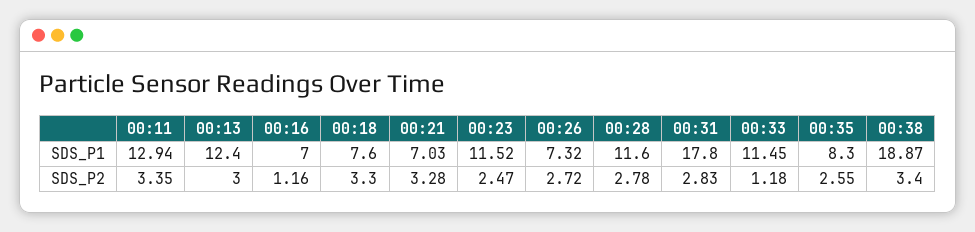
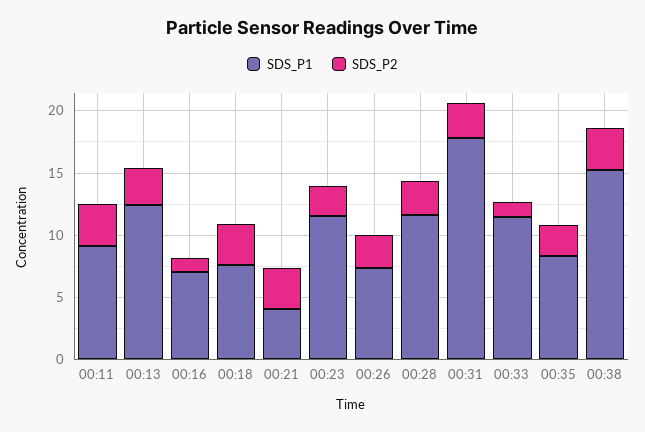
  {
    "SDS_P1": {
-     "00:11": 12.94,
+     "00:11": 9,
      "00:13": 12.4,
      "00:16": 7,
      "00:18": 7.6,
-     "00:21": 7.03,
+     "00:21": 4,
      "00:23": 11.52,
      "00:26": 7.32,
      "00:28": 11.6,
      "00:31": 17.8,
      "00:33": 11.45,
      "00:35": 8.3,
-     "00:38": 18.87
+     "00:38": 15
    },
    "SDS_P2": {
      "00:11": 3.35,
      "00:13": 3,
      "00:16": 1.16,
      "00:18": 3.3,
      "00:21": 3.28,
      "00:23": 2.47,
      "00:26": 2.72,
      "00:28": 2.78,
      "00:31": 2.83,
      "00:33": 1.18,
      "00:35": 2.55,
      "00:38": 3.4
    }
  }

